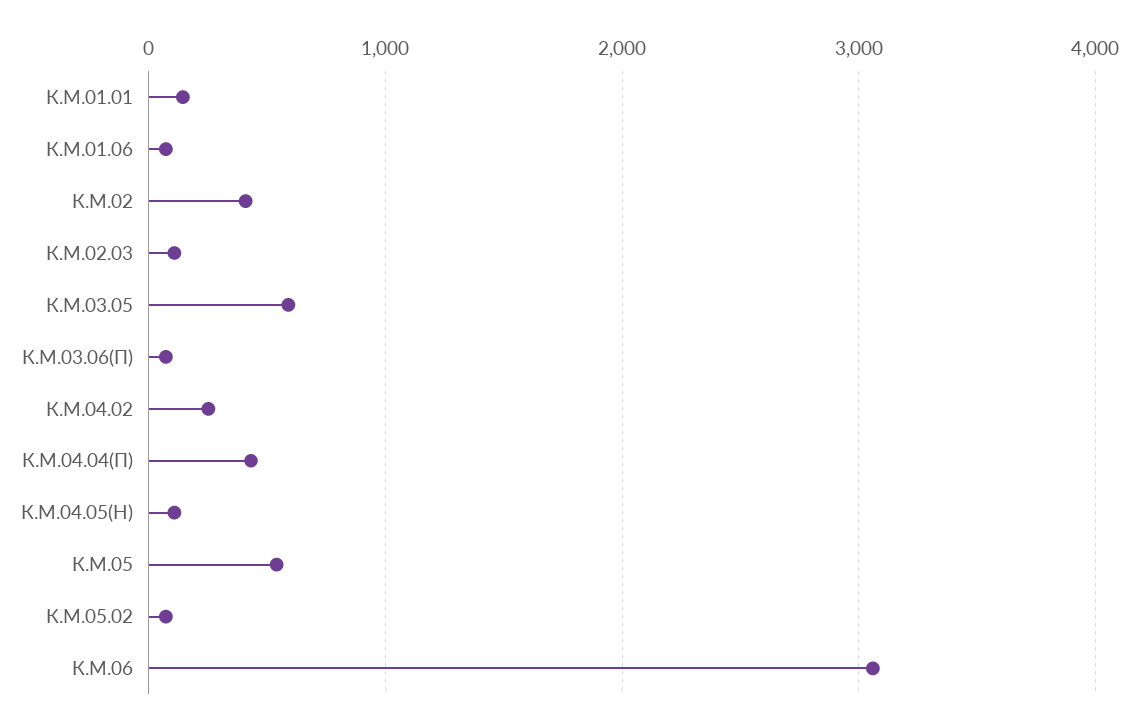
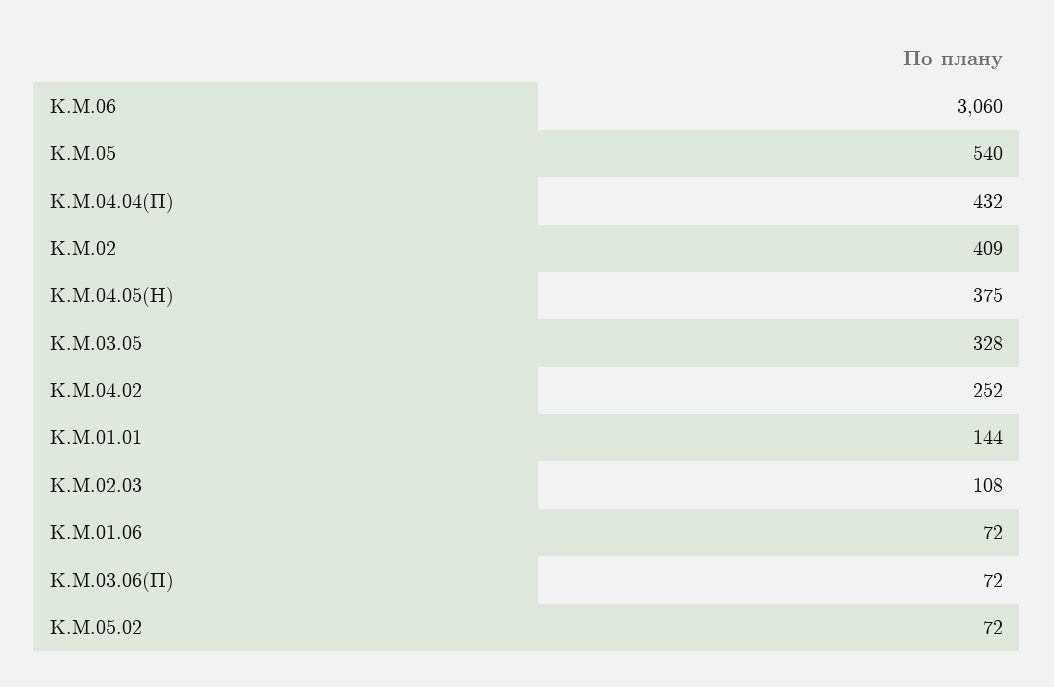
  {
    "К.М.01.01": 144,
    "К.М.01.06": 72,
    "К.М.02": 409,
    "К.М.02.03": 108,
-   "К.М.03.05": 600,
+   "К.М.03.05": 328,
    "К.М.03.06(П)": 72,
    "К.М.04.02": 252,
    "К.М.04.04(П)": 432,
-   "К.М.04.05(Н)": 100,
+   "К.М.04.05(Н)": 375,
    "К.М.05": 540,
    "К.М.05.02": 72,
    "К.М.06": 3060
  }

